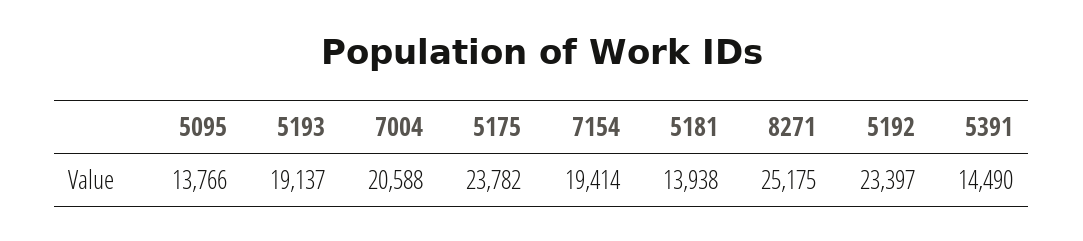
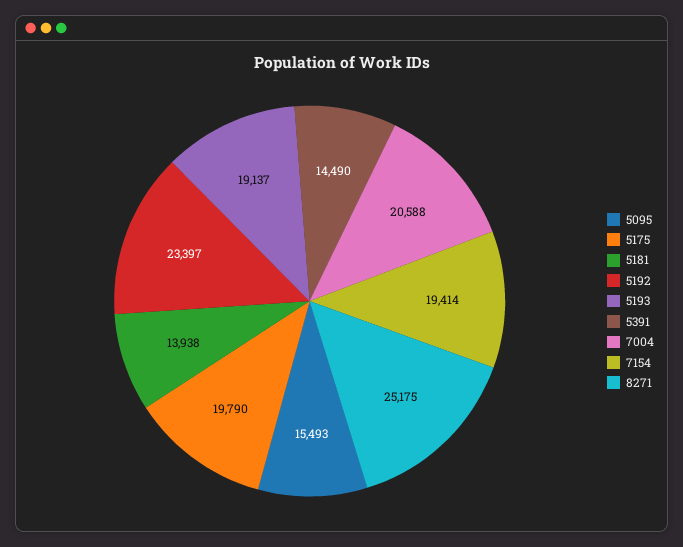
  {
-   "5095": 13766,
+   "5095": 15493,
    "5193": 19137,
    "7004": 20588,
-   "5175": 23782,
+   "5175": 19790,
    "7154": 19414,
    "5181": 13938,
    "8271": 25175,
    "5192": 23397,
    "5391": 14490
  }

